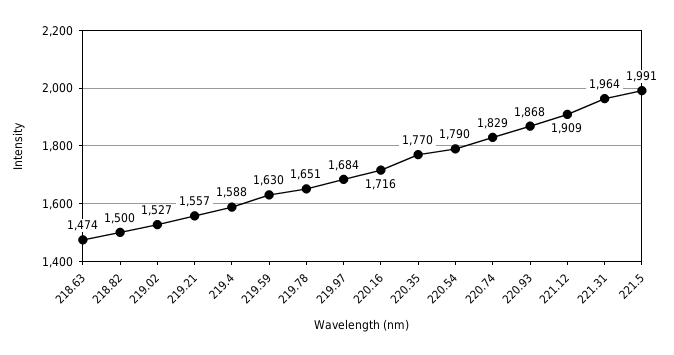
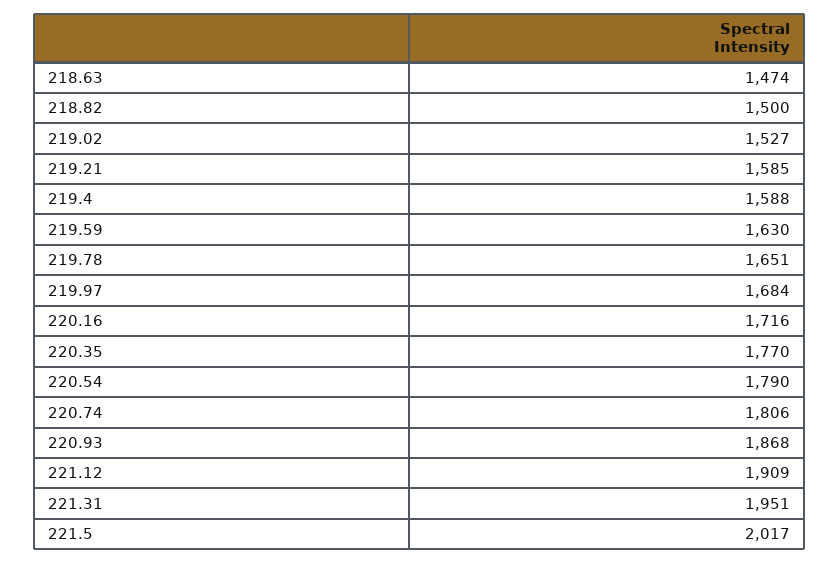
  {
    "218.63": 1474,
    "218.82": 1500,
    "219.02": 1527,
-   "219.21": 1557,
+   "219.21": 1585,
    "219.4": 1588,
    "219.59": 1630,
    "219.78": 1651,
    "219.97": 1684,
    "220.16": 1716,
    "220.35": 1770,
    "220.54": 1790,
-   "220.74": 1829,
+   "220.74": 1806,
    "220.93": 1868,
    "221.12": 1909,
-   "221.31": 1964,
+   "221.31": 1951,
-   "221.5": 1991
+   "221.5": 2017
  }

